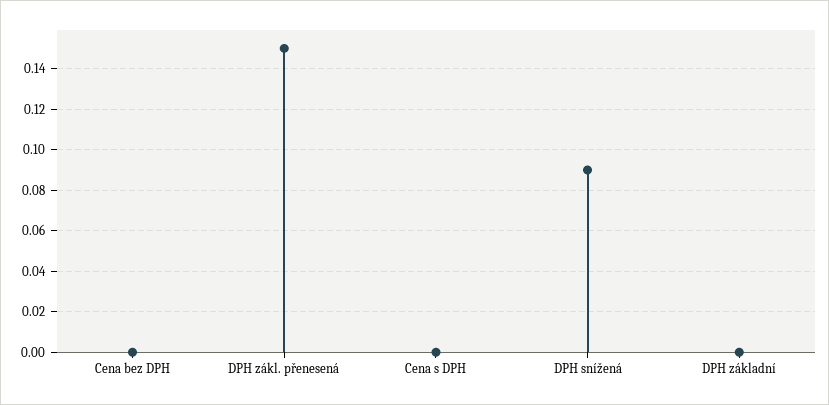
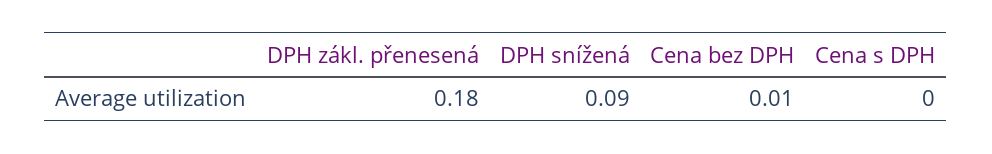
  {
-   "Cena bez DPH": 0,
+   "Cena bez DPH": 0.01,
-   "DPH zákl. přenesená": 0.15,
+   "DPH zákl. přenesená": 0.18,
    "Cena s DPH": 0,
-   "DPH snížená": 0.09,
+   "DPH snížená": 0.09
-   "DPH základní": 0
  }

